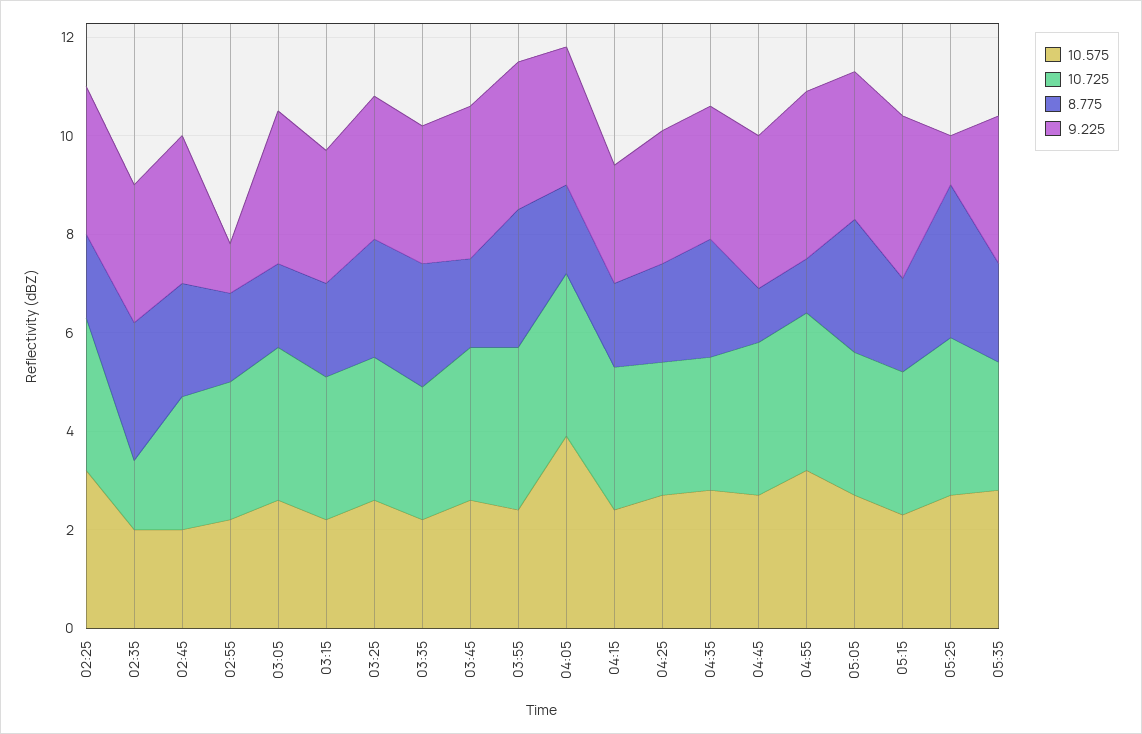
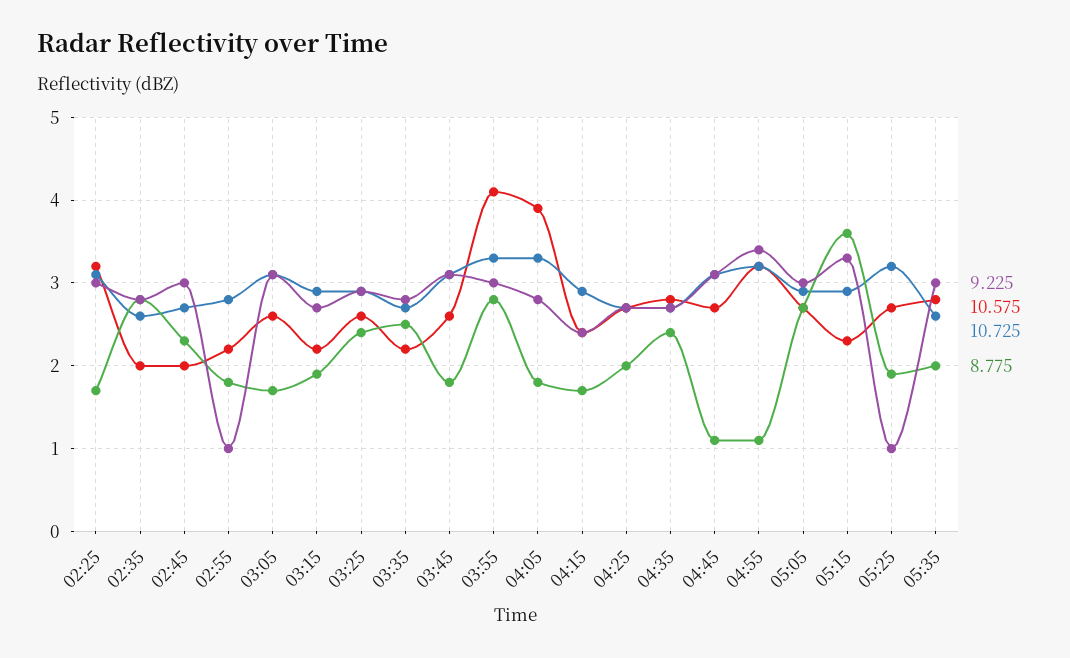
  {
    "10.575": {
      "02:25": 3.2,
      "02:35": 2,
      "02:45": 2,
      "02:55": 2.2,
      "03:05": 2.6,
      "03:15": 2.2,
      "03:25": 2.6,
      "03:35": 2.2,
      "03:45": 2.6,
-     "03:55": 2.5,
+     "03:55": 4.1,
      "04:05": 3.9,
      "04:15": 2.4,
      "04:25": 2.7,
      "04:35": 2.8,
      "04:45": 2.7,
      "04:55": 3.2,
      "05:05": 2.7,
      "05:15": 2.3,
      "05:25": 2.7,
      "05:35": 2.8
    },
    "10.725": {
      "02:25": 3.1,
-     "02:35": 1.5,
+     "02:35": 2.6,
      "02:45": 2.7,
      "02:55": 2.8,
      "03:05": 3.1,
      "03:15": 2.9,
      "03:25": 2.9,
      "03:35": 2.7,
      "03:45": 3.1,
      "03:55": 3.3,
      "04:05": 3.3,
      "04:15": 2.9,
      "04:25": 2.7,
      "04:35": 2.7,
      "04:45": 3.1,
      "04:55": 3.2,
      "05:05": 2.9,
      "05:15": 2.9,
      "05:25": 3.2,
      "05:35": 2.6
    },
    "8.775": {
      "02:25": 1.7,
      "02:35": 2.8,
      "02:45": 2.3,
      "02:55": 1.8,
      "03:05": 1.7,
      "03:15": 1.9,
      "03:25": 2.4,
      "03:35": 2.5,
      "03:45": 1.8,
      "03:55": 2.8,
      "04:05": 1.8,
      "04:15": 1.7,
      "04:25": 2,
      "04:35": 2.4,
      "04:45": 1.1,
      "04:55": 1.1,
      "05:05": 2.7,
-     "05:15": 2,
+     "05:15": 3.6,
-     "05:25": 3,
+     "05:25": 1.9,
      "05:35": 2
    },
    "9.225": {
      "02:25": 3,
      "02:35": 2.8,
      "02:45": 3,
      "02:55": 1,
      "03:05": 3.1,
      "03:15": 2.7,
      "03:25": 2.9,
      "03:35": 2.8,
      "03:45": 3.1,
      "03:55": 3,
      "04:05": 2.8,
      "04:15": 2.4,
      "04:25": 2.7,
      "04:35": 2.7,
      "04:45": 3.1,
      "04:55": 3.4,
      "05:05": 3,
      "05:15": 3.3,
      "05:25": 1,
      "05:35": 3
    }
  }

